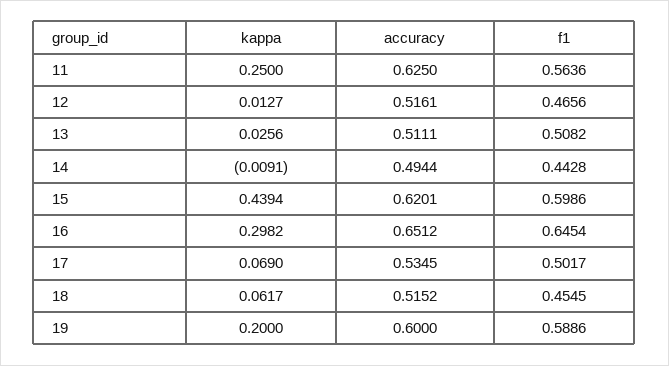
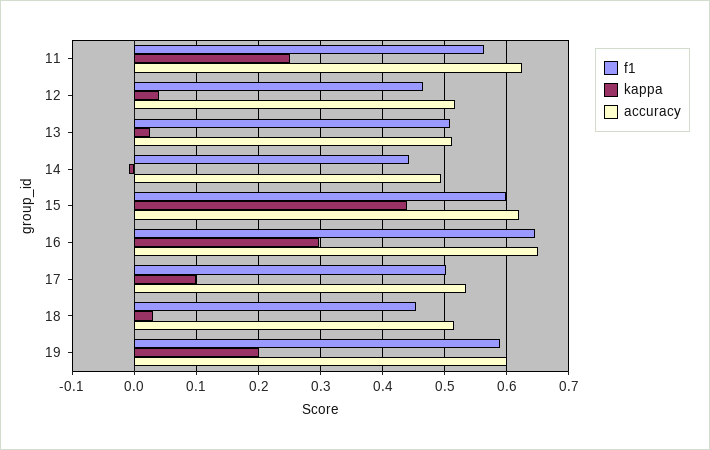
  {
    "kappa": {
      "11": 0.25,
-     "12": 0.0127,
+     "12": 0.04,
      "13": 0.0256,
      "14": -0.0091,
      "15": 0.4394,
      "16": 0.2982,
-     "17": 0.069,
+     "17": 0.1,
-     "18": 0.0617,
+     "18": 0.03,
      "19": 0.2
    },
    "accuracy": {
      "11": 0.625,
      "12": 0.5161,
      "13": 0.5111,
      "14": 0.4944,
      "15": 0.6201,
      "16": 0.6512,
      "17": 0.5345,
      "18": 0.5152,
      "19": 0.6
    },
    "f1": {
      "11": 0.5636,
      "12": 0.4656,
      "13": 0.5082,
      "14": 0.4428,
      "15": 0.5986,
      "16": 0.6454,
      "17": 0.5017,
      "18": 0.4545,
      "19": 0.5886
    }
  }

